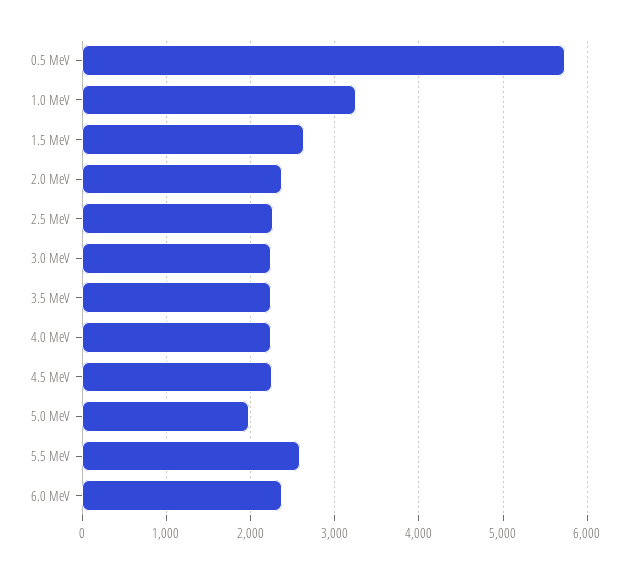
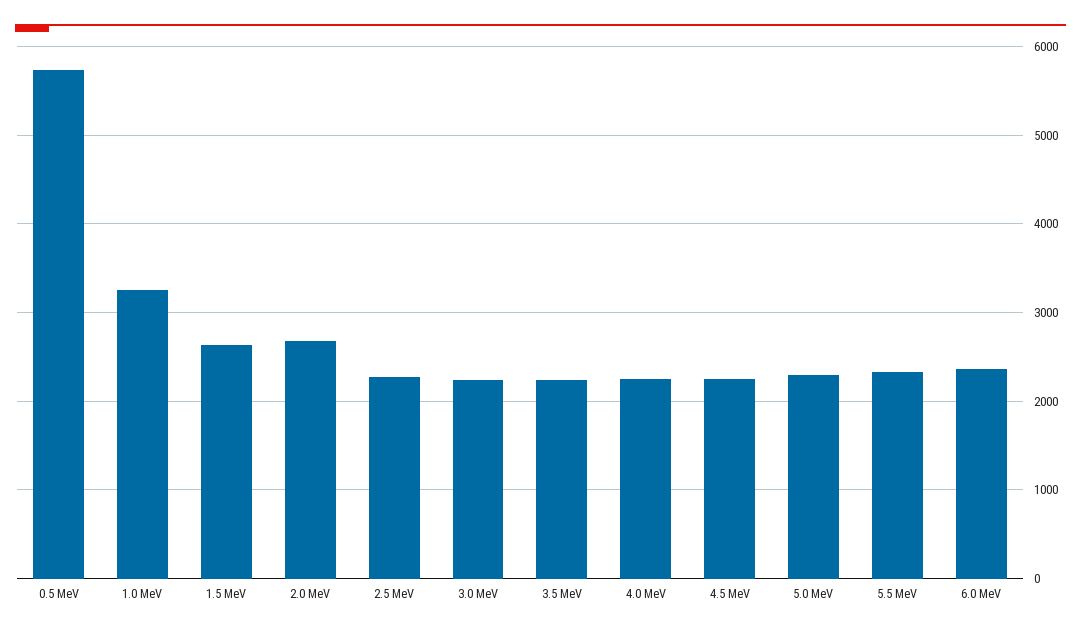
  {
    "0.5 MeV": 5700,
    "1.0 MeV": 3300,
    "1.5 MeV": 2600,
-   "2.0 MeV": 2400,
+   "2.0 MeV": 2700,
    "2.5 MeV": 2300,
    "3.0 MeV": 2200,
    "3.5 MeV": 2200,
    "4.0 MeV": 2200,
    "4.5 MeV": 2300,
-   "5.0 MeV": 2000,
+   "5.0 MeV": 2300,
-   "5.5 MeV": 2600,
+   "5.5 MeV": 2300,
    "6.0 MeV": 2400
  }

